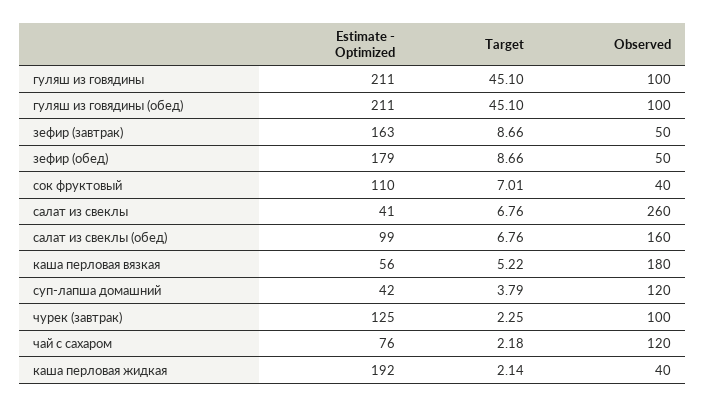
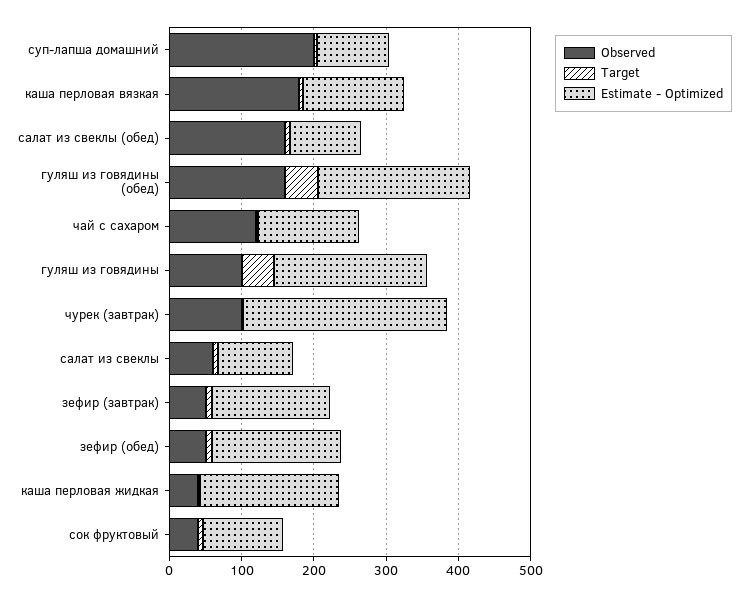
  {
    "Estimate - Optimized": {
      "гуляш из говядины": 211,
      "гуляш из говядины (обед)": 211,
      "зефир (завтрак)": 163,
      "зефир (обед)": 179,
      "сок фруктовый": 110,
-     "салат из свеклы": 41,
+     "салат из свеклы": 100,
      "салат из свеклы (обед)": 99,
-     "каша перловая вязкая": 56,
+     "каша перловая вязкая": 140,
-     "суп-лапша домашний": 42,
+     "суп-лапша домашний": 100,
-     "чурек (завтрак)": 125,
+     "чурек (завтрак)": 280,
-     "чай с сахаром": 76,
+     "чай с сахаром": 140,
      "каша перловая жидкая": 192
    },
    "Target": {
      "гуляш из говядины": 45.1,
      "гуляш из говядины (обед)": 45.1,
      "зефир (завтрак)": 8.66,
      "зефир (обед)": 8.66,
      "сок фруктовый": 7.01,
      "салат из свеклы": 6.76,
      "салат из свеклы (обед)": 6.76,
      "каша перловая вязкая": 5.22,
      "суп-лапша домашний": 3.79,
      "чурек (завтрак)": 2.25,
      "чай с сахаром": 2.18,
      "каша перловая жидкая": 2.14
    },
    "Observed": {
      "гуляш из говядины": 100,
-     "гуляш из говядины (обед)": 100,
+     "гуляш из говядины (обед)": 160,
      "зефир (завтрак)": 50,
      "зефир (обед)": 50,
      "сок фруктовый": 40,
-     "салат из свеклы": 260,
+     "салат из свеклы": 60,
      "салат из свеклы (обед)": 160,
      "каша перловая вязкая": 180,
-     "суп-лапша домашний": 120,
+     "суп-лапша домашний": 200,
      "чурек (завтрак)": 100,
      "чай с сахаром": 120,
      "каша перловая жидкая": 40
    }
  }

